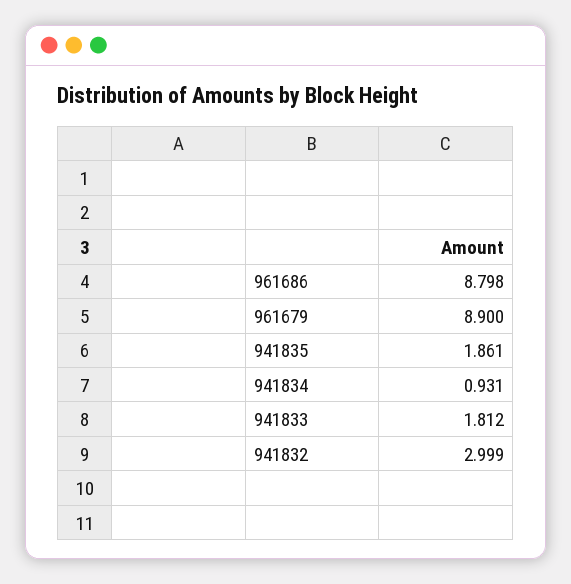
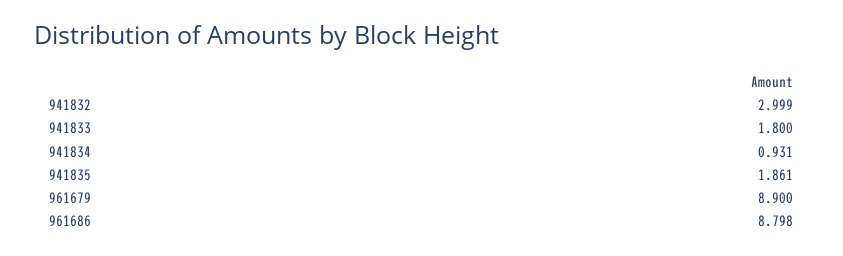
  {
    "961686": 8.798,
    "961679": 8.9,
    "941835": 1.861,
    "941834": 0.931,
-   "941833": 1.812,
+   "941833": 1.8,
    "941832": 2.999
  }

